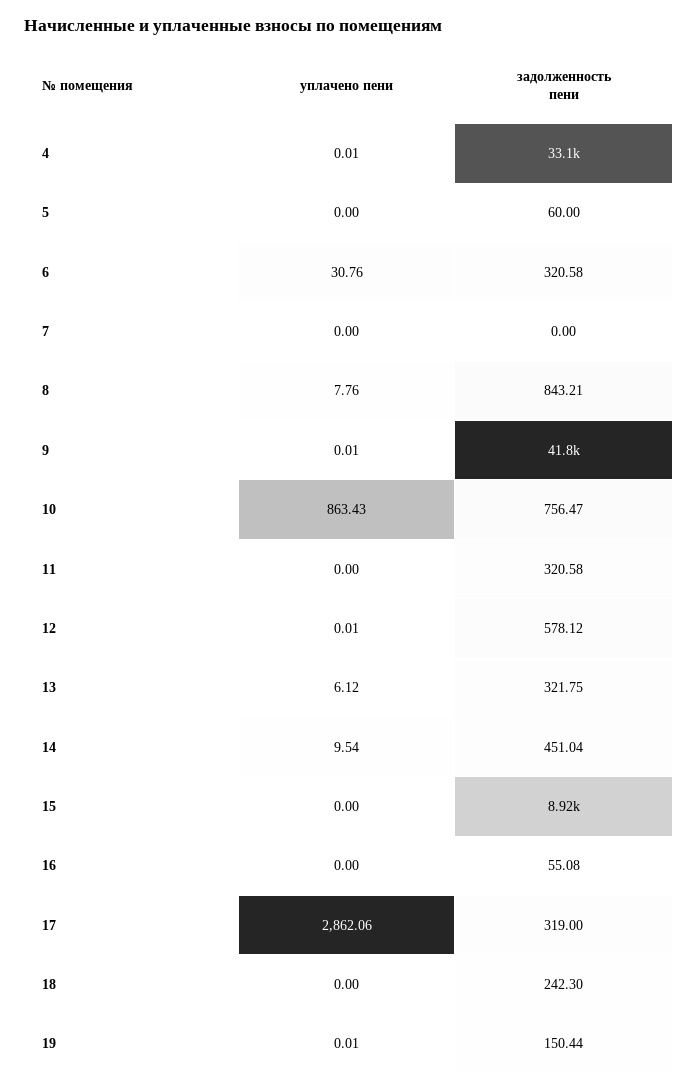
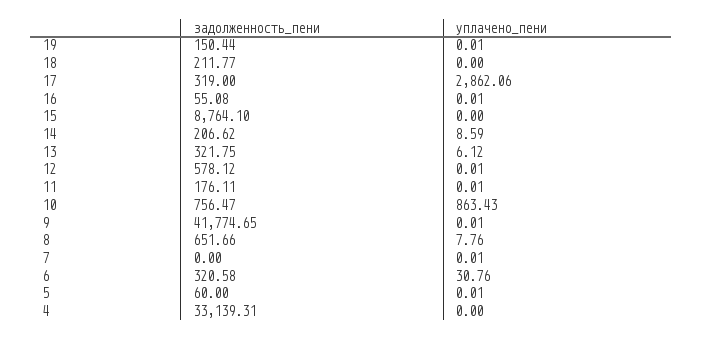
  {
    "уплачено пени": {
-     "4": 0.01,
+     "4": 0,
-     "5": 0,
+     "5": 0.01,
      "6": 30.76,
-     "7": 0,
+     "7": 0.01,
      "8": 7.76,
      "9": 0.01,
      "10": 863.43,
-     "11": 0,
+     "11": 0.01,
      "12": 0.01,
      "13": 6.12,
-     "14": 9.54,
+     "14": 8.59,
      "15": 0,
-     "16": 0,
+     "16": 0.01,
      "17": 2862.06,
      "18": 0,
      "19": 0.01
    },
    "задолженность пени": {
      "4": 33139.31,
      "5": 60,
      "6": 320.58,
      "7": 0,
-     "8": 843.21,
+     "8": 651.66,
      "9": 41774.65,
      "10": 756.47,
-     "11": 320.58,
+     "11": 176.11,
      "12": 578.12,
      "13": 321.75,
-     "14": 451.04,
+     "14": 206.62,
-     "15": 8920,
+     "15": 8764.1,
      "16": 55.08,
      "17": 319,
-     "18": 242.3,
+     "18": 211.77,
      "19": 150.44
    }
  }

